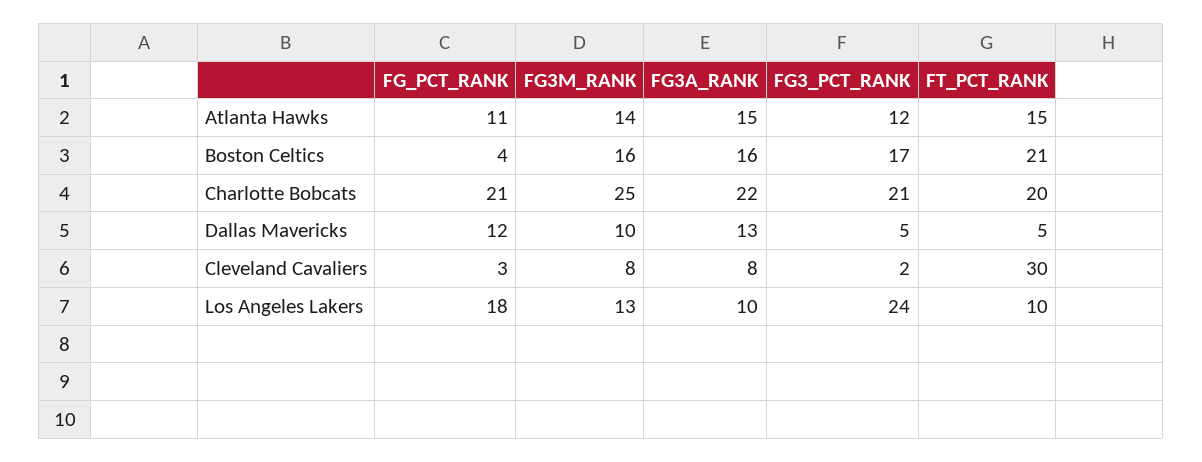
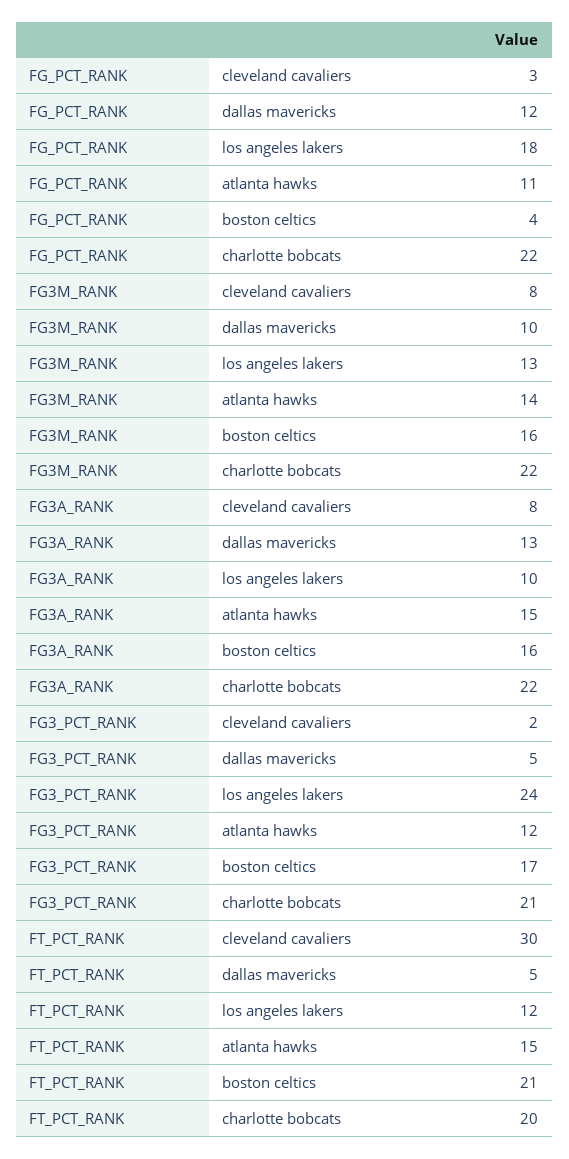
  {
    "FG_PCT_RANK": {
      "Atlanta Hawks": 11,
      "Boston Celtics": 4,
-     "Charlotte Bobcats": 21,
+     "Charlotte Bobcats": 22,
      "Dallas Mavericks": 12,
      "Cleveland Cavaliers": 3,
      "Los Angeles Lakers": 18
    },
    "FG3M_RANK": {
      "Atlanta Hawks": 14,
      "Boston Celtics": 16,
-     "Charlotte Bobcats": 25,
+     "Charlotte Bobcats": 22,
      "Dallas Mavericks": 10,
      "Cleveland Cavaliers": 8,
      "Los Angeles Lakers": 13
    },
    "FG3A_RANK": {
      "Atlanta Hawks": 15,
      "Boston Celtics": 16,
      "Charlotte Bobcats": 22,
      "Dallas Mavericks": 13,
      "Cleveland Cavaliers": 8,
      "Los Angeles Lakers": 10
    },
    "FG3_PCT_RANK": {
      "Atlanta Hawks": 12,
      "Boston Celtics": 17,
      "Charlotte Bobcats": 21,
      "Dallas Mavericks": 5,
      "Cleveland Cavaliers": 2,
      "Los Angeles Lakers": 24
    },
    "FT_PCT_RANK": {
      "Atlanta Hawks": 15,
      "Boston Celtics": 21,
      "Charlotte Bobcats": 20,
      "Dallas Mavericks": 5,
      "Cleveland Cavaliers": 30,
-     "Los Angeles Lakers": 10
+     "Los Angeles Lakers": 12
    }
  }

